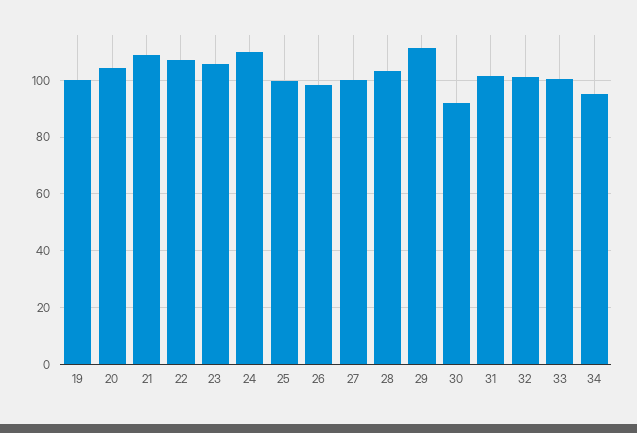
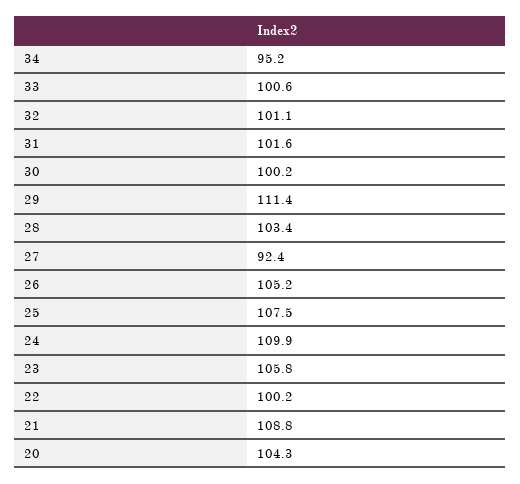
  {
-   "19": 100,
    "20": 104.3,
    "21": 108.8,
-   "22": 107.5,
+   "22": 100.2,
    "23": 105.8,
    "24": 109.9,
-   "25": 100,
+   "25": 107.5,
-   "26": 97.5,
+   "26": 105.2,
-   "27": 100,
+   "27": 92.4,
    "28": 103.4,
    "29": 111.4,
-   "30": 92.5,
+   "30": 100.2,
    "31": 101.6,
    "32": 101.1,
    "33": 100.6,
    "34": 95.2
  }

